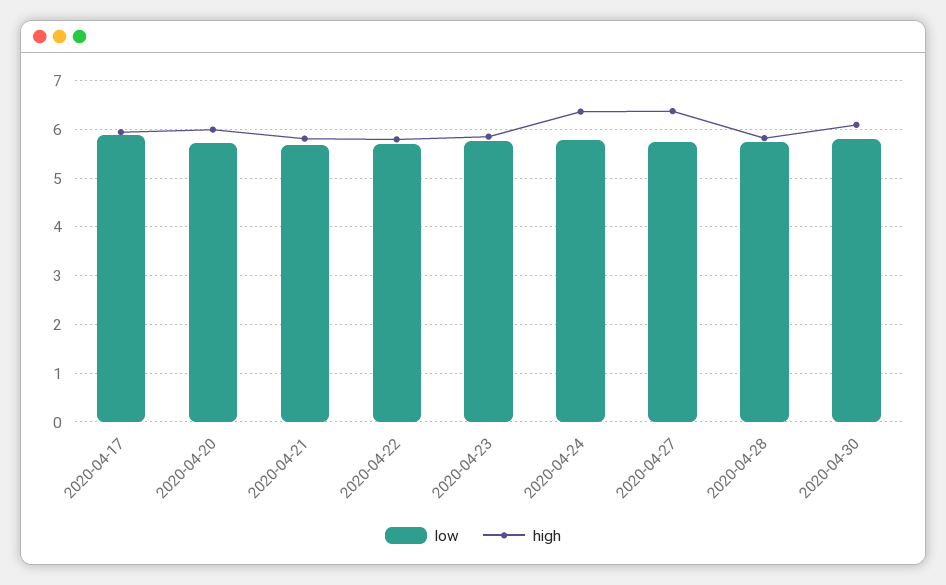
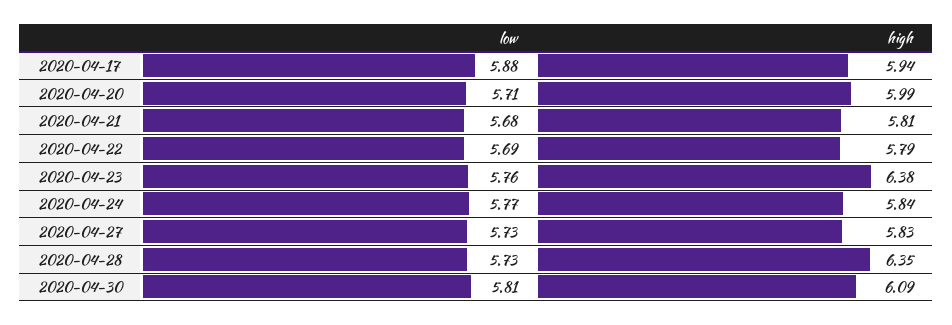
  {
    "low": {
      "2020-04-17": 5.88,
      "2020-04-20": 5.71,
      "2020-04-21": 5.68,
      "2020-04-22": 5.69,
      "2020-04-23": 5.76,
      "2020-04-24": 5.77,
      "2020-04-27": 5.73,
      "2020-04-28": 5.73,
      "2020-04-30": 5.81
    },
    "high": {
      "2020-04-17": 5.94,
      "2020-04-20": 5.99,
      "2020-04-21": 5.81,
      "2020-04-22": 5.79,
-     "2020-04-23": 5.8,
+     "2020-04-23": 6.38,
-     "2020-04-24": 6.4,
+     "2020-04-24": 5.84,
-     "2020-04-27": 6.4,
+     "2020-04-27": 5.83,
-     "2020-04-28": 5.8,
+     "2020-04-28": 6.35,
      "2020-04-30": 6.09
    }
  }

